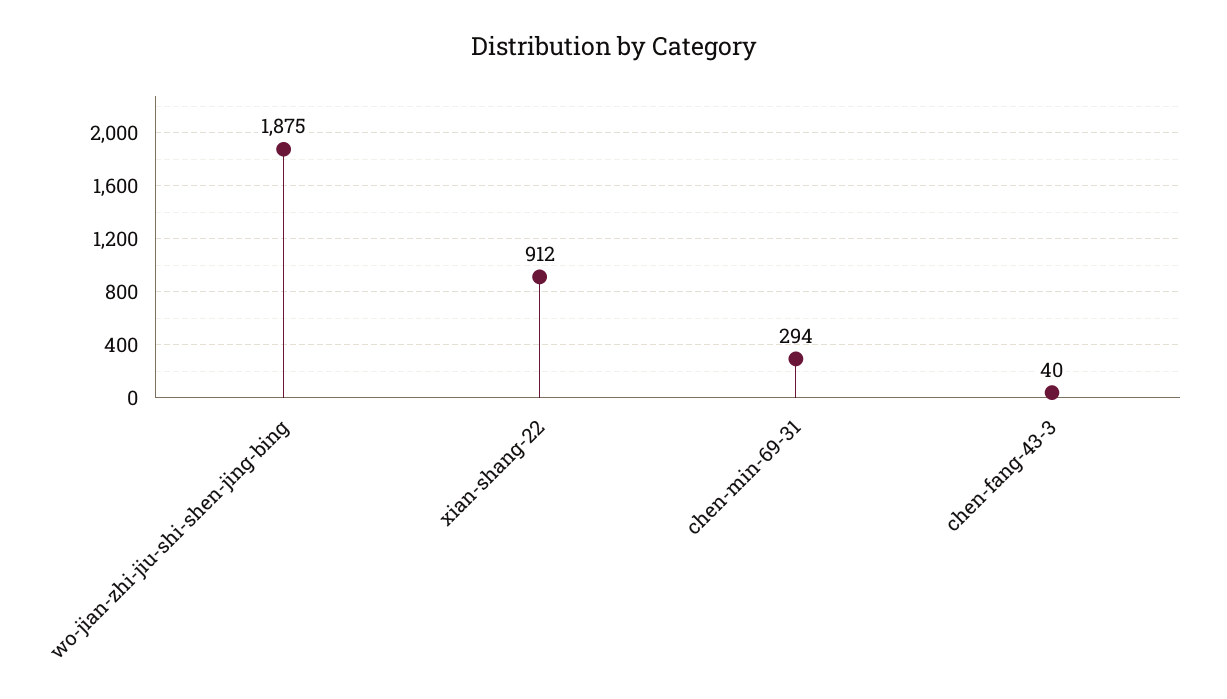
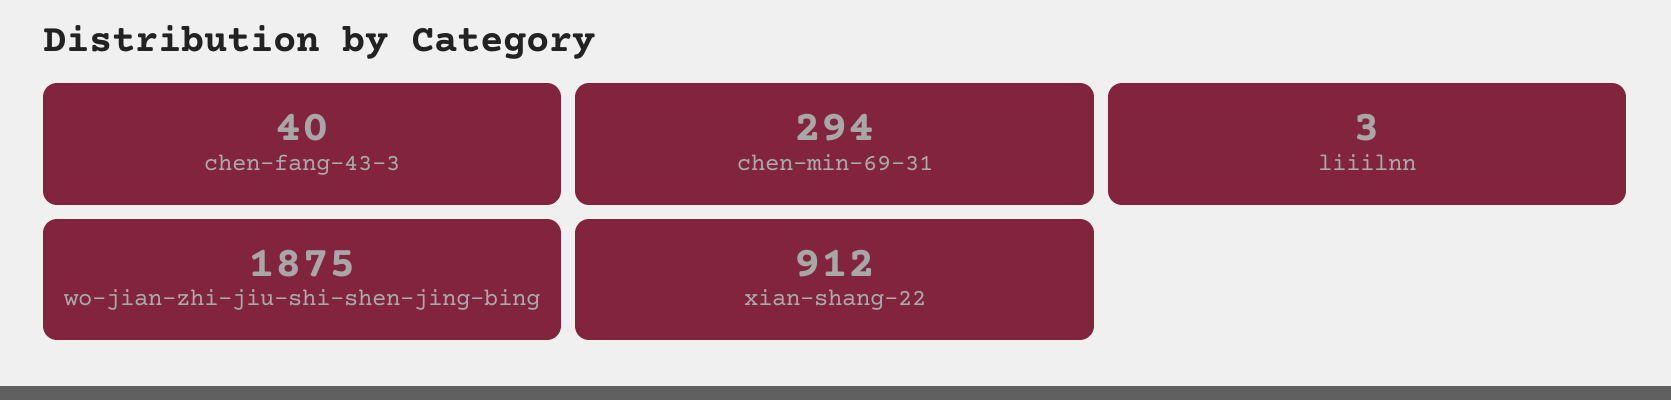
  {
    "wo-jian-zhi-jiu-shi-shen-jing-bing": 1875,
    "xian-shang-22": 912,
    "chen-min-69-31": 294,
-   "chen-fang-43-3": 40
+   "chen-fang-43-3": 40,
+   "liiilnn": 3
  }

